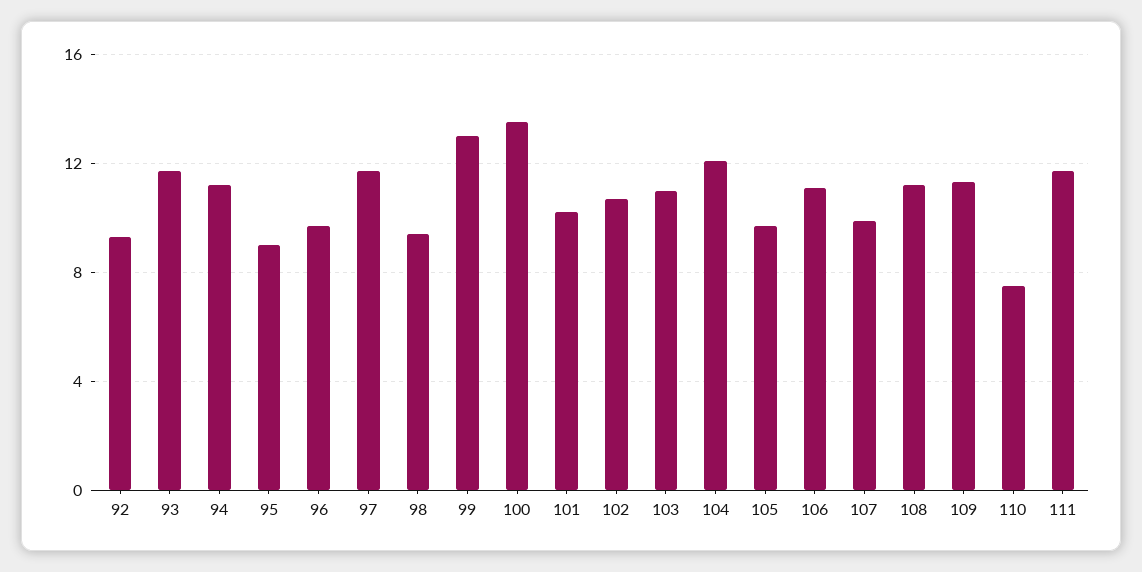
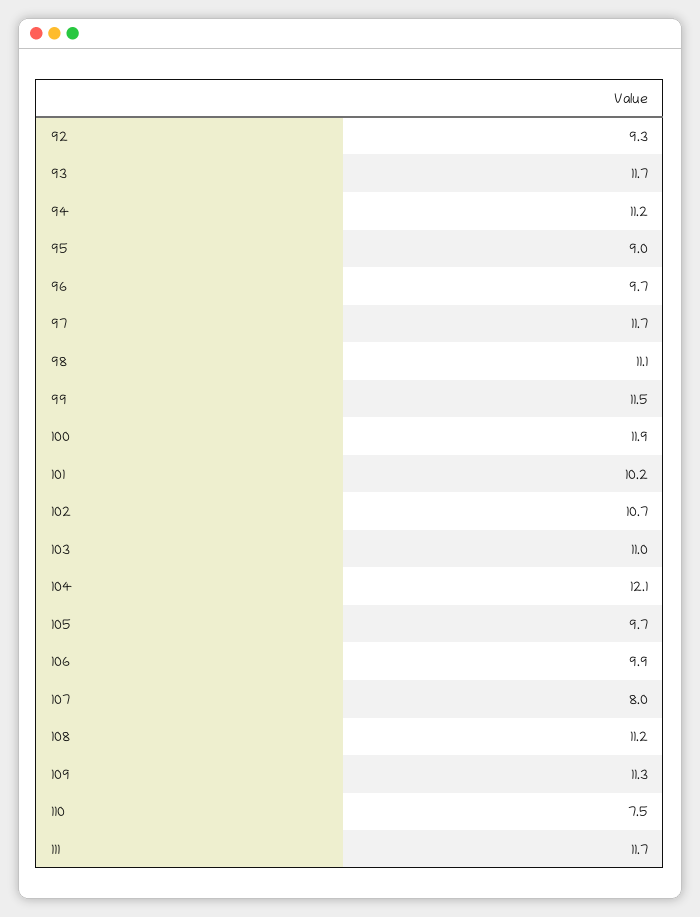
  {
    "92": 9.3,
    "93": 11.7,
    "94": 11.2,
    "95": 9,
    "96": 9.7,
    "97": 11.7,
-   "98": 9.5,
+   "98": 11.1,
-   "99": 13,
+   "99": 11.5,
-   "100": 13.5,
+   "100": 11.9,
    "101": 10.2,
    "102": 10.7,
    "103": 11,
    "104": 12.1,
    "105": 9.7,
-   "106": 11,
+   "106": 9.9,
-   "107": 10,
+   "107": 8,
    "108": 11.2,
    "109": 11.3,
    "110": 7.5,
    "111": 11.7
  }

